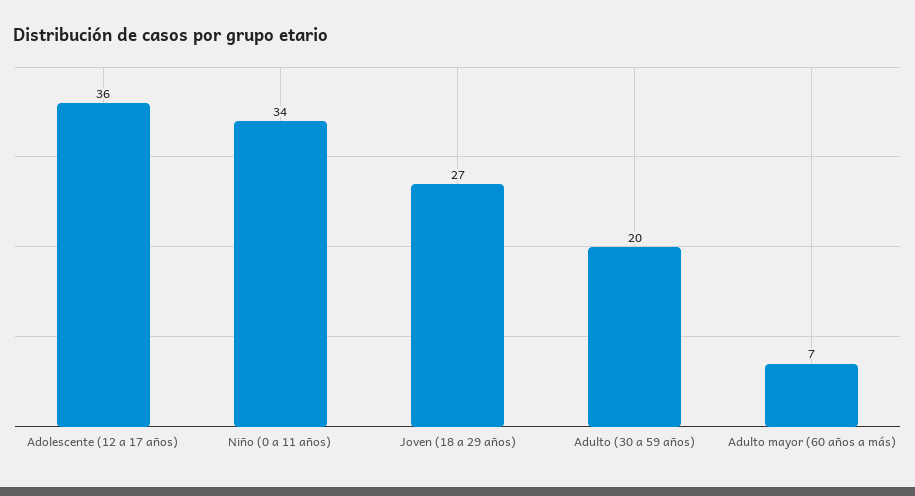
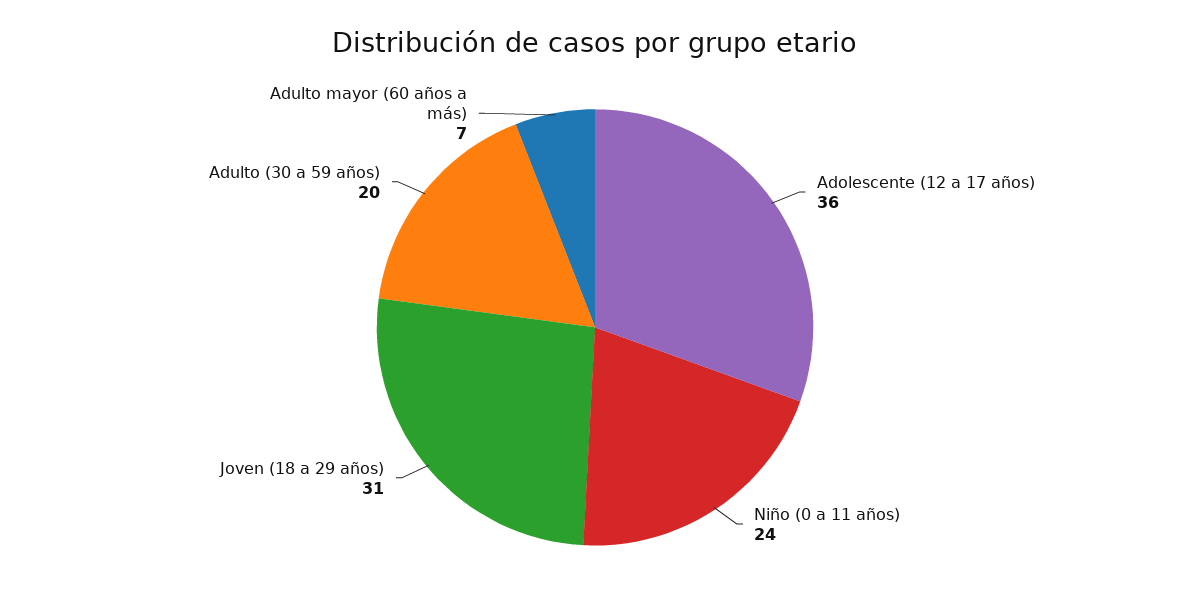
  {
    "Adolescente (12 a 17 años)": 36,
-   "Niño (0 a 11 años)": 34,
+   "Niño (0 a 11 años)": 24,
-   "Joven (18 a 29 años)": 27,
+   "Joven (18 a 29 años)": 31,
    "Adulto (30 a 59 años)": 20,
    "Adulto mayor (60 años a más)": 7
  }

